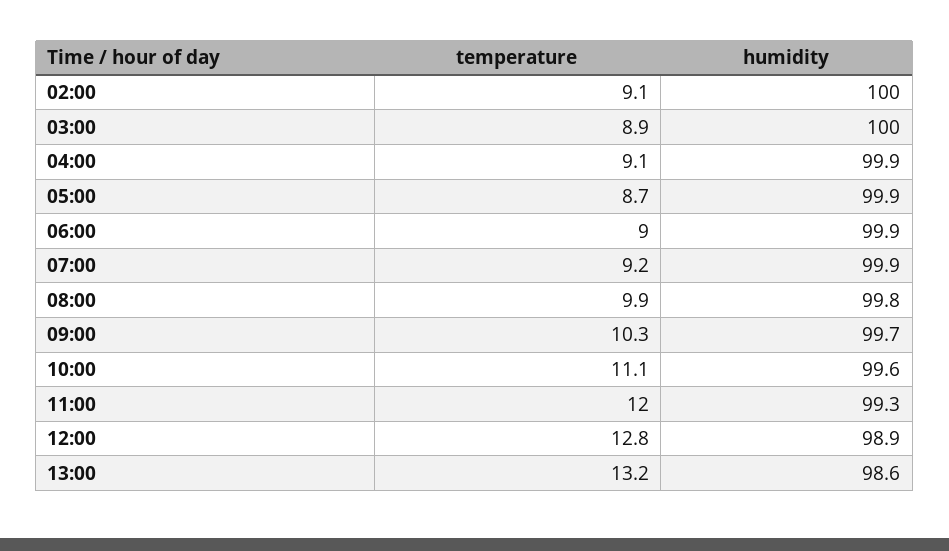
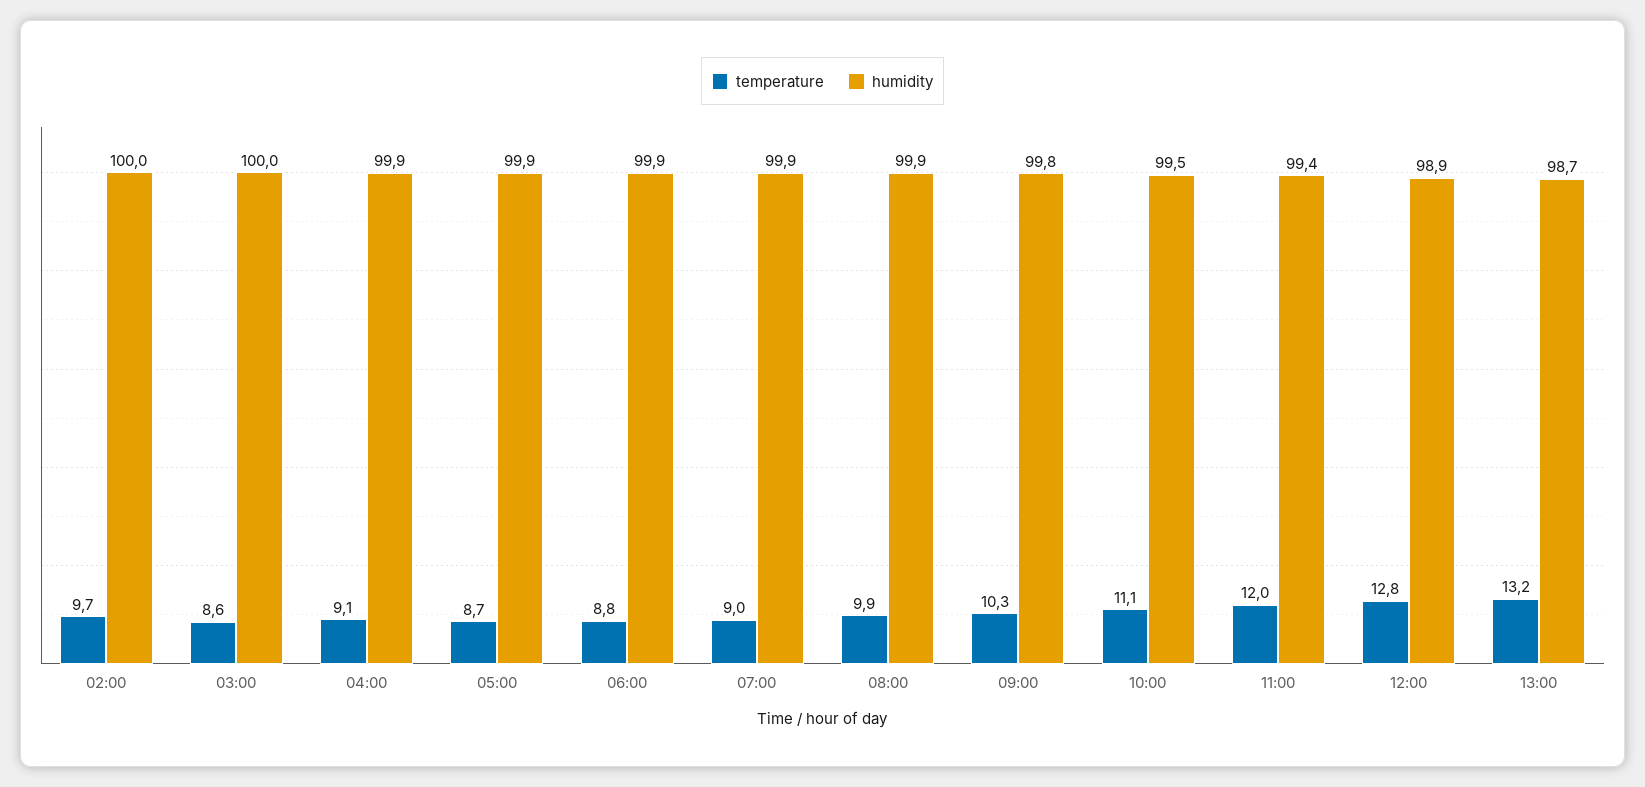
  {
    "temperature": {
-     "02:00": 9.1,
+     "02:00": 9.7,
-     "03:00": 8.9,
+     "03:00": 8.6,
      "04:00": 9.1,
      "05:00": 8.7,
-     "06:00": 9,
+     "06:00": 8.8,
-     "07:00": 9.2,
+     "07:00": 9,
      "08:00": 9.9,
      "09:00": 10.3,
      "10:00": 11.1,
      "11:00": 12,
      "12:00": 12.8,
      "13:00": 13.2
    },
    "humidity": {
      "02:00": 100,
      "03:00": 100,
      "04:00": 99.9,
      "05:00": 99.9,
      "06:00": 99.9,
      "07:00": 99.9,
-     "08:00": 99.8,
+     "08:00": 99.9,
-     "09:00": 99.7,
+     "09:00": 99.8,
-     "10:00": 99.6,
+     "10:00": 99.5,
-     "11:00": 99.3,
+     "11:00": 99.4,
      "12:00": 98.9,
-     "13:00": 98.6
+     "13:00": 98.7
    }
  }

